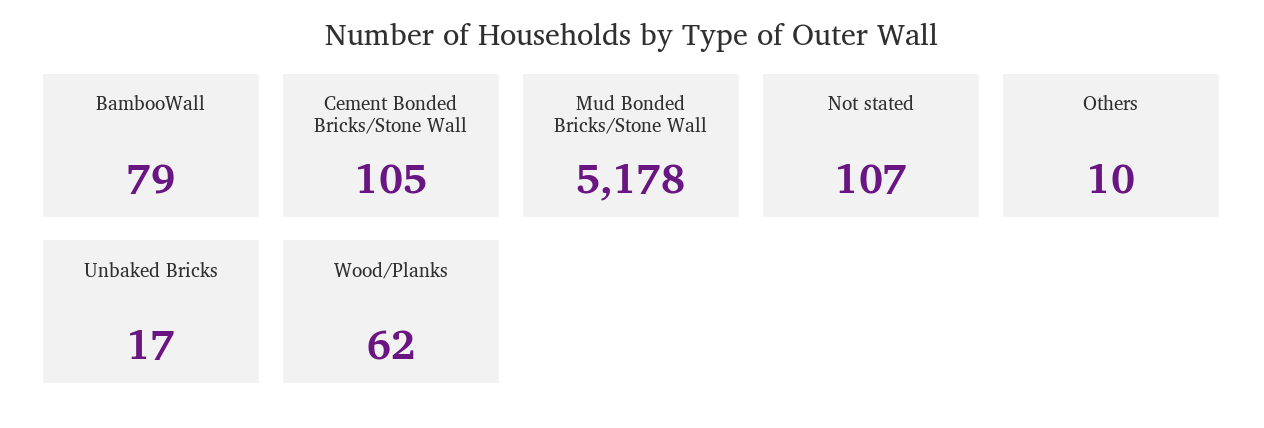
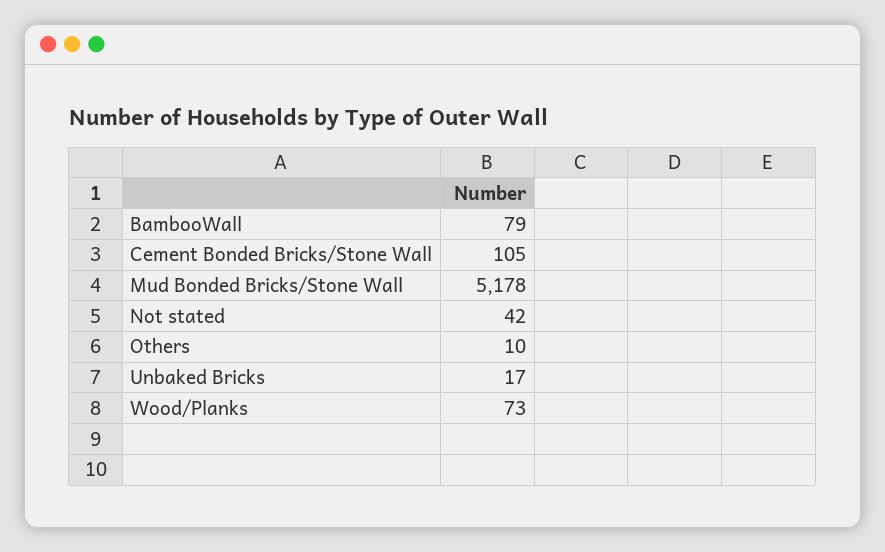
  {
    "BambooWall": 79,
    "Cement Bonded Bricks/Stone Wall": 105,
    "Mud Bonded Bricks/Stone Wall": 5178,
-   "Not stated": 107,
+   "Not stated": 42,
    "Others": 10,
    "Unbaked Bricks": 17,
-   "Wood/Planks": 62
+   "Wood/Planks": 73
  }

